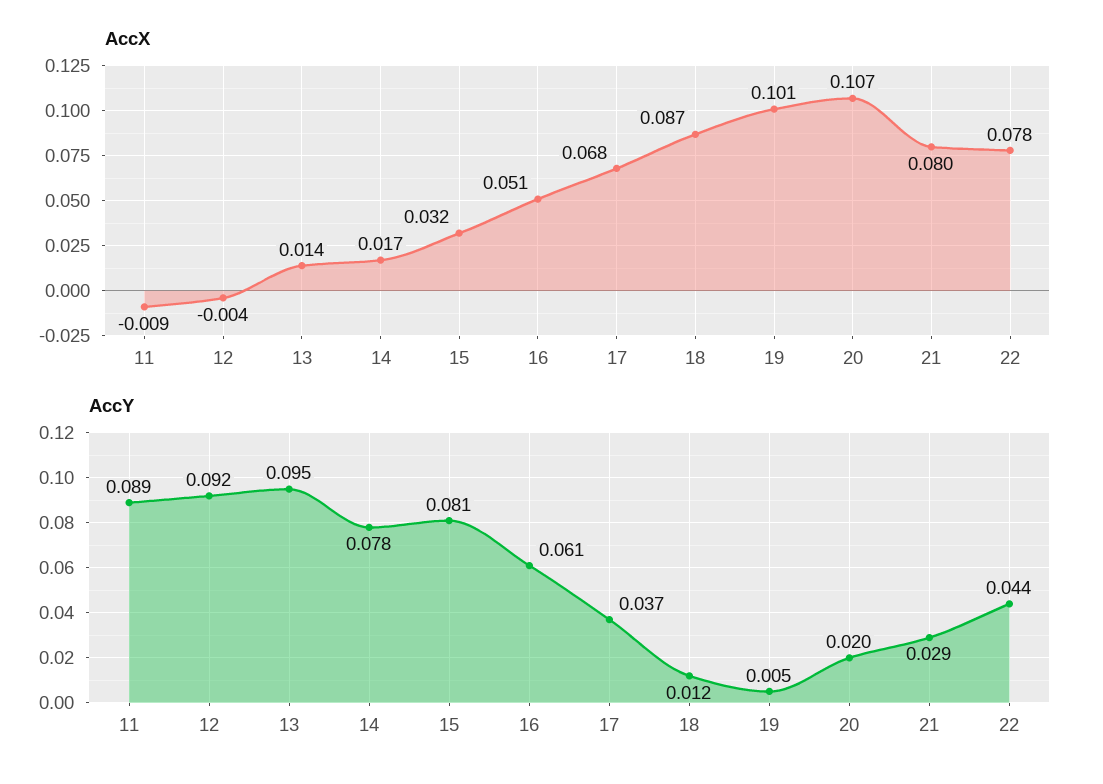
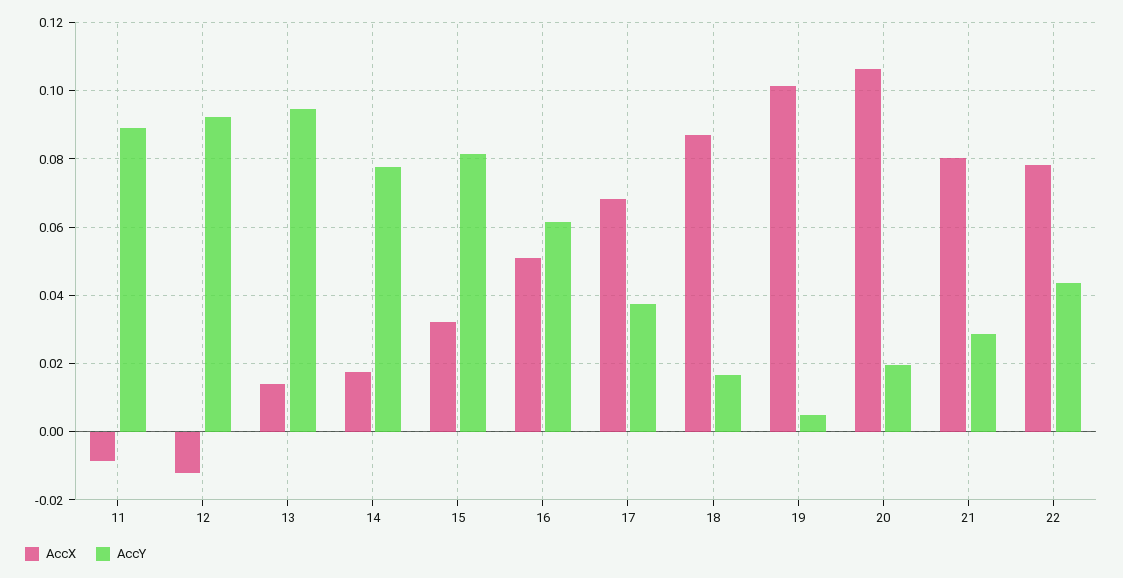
  {
    "AccX": {
      "11": -0.009,
-     "12": -0.004,
+     "12": -0.012,
      "13": 0.014,
      "14": 0.017,
      "15": 0.032,
      "16": 0.051,
      "17": 0.068,
      "18": 0.087,
      "19": 0.101,
      "20": 0.107,
      "21": 0.08,
      "22": 0.078
    },
    "AccY": {
      "11": 0.089,
      "12": 0.092,
      "13": 0.095,
      "14": 0.078,
      "15": 0.081,
      "16": 0.061,
      "17": 0.037,
-     "18": 0.012,
+     "18": 0.016,
      "19": 0.005,
      "20": 0.02,
      "21": 0.029,
      "22": 0.044
    }
  }

